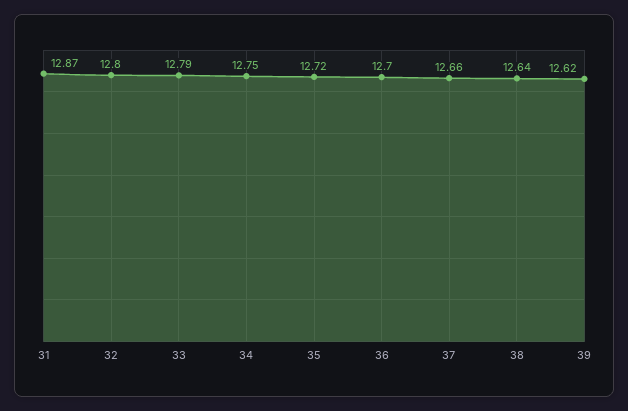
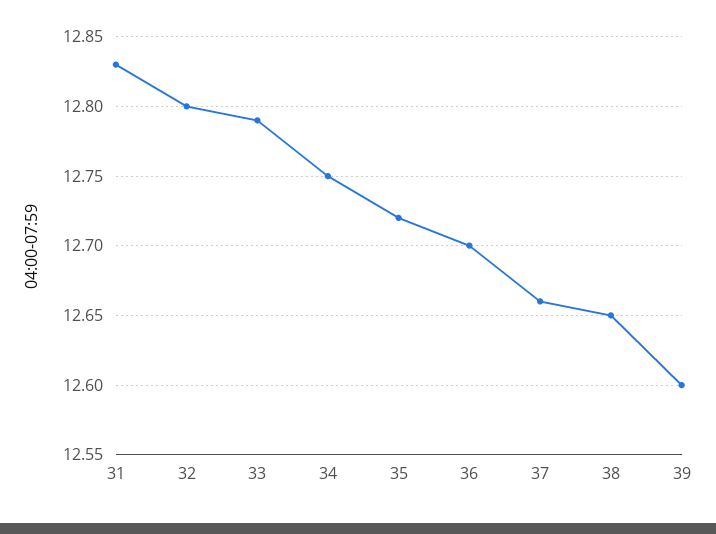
  {
-   "31": 12.87,
+   "31": 12.83,
    "32": 12.8,
    "33": 12.79,
    "34": 12.75,
    "35": 12.72,
    "36": 12.7,
    "37": 12.66,
-   "38": 12.64,
+   "38": 12.65,
-   "39": 12.62
+   "39": 12.6
  }

